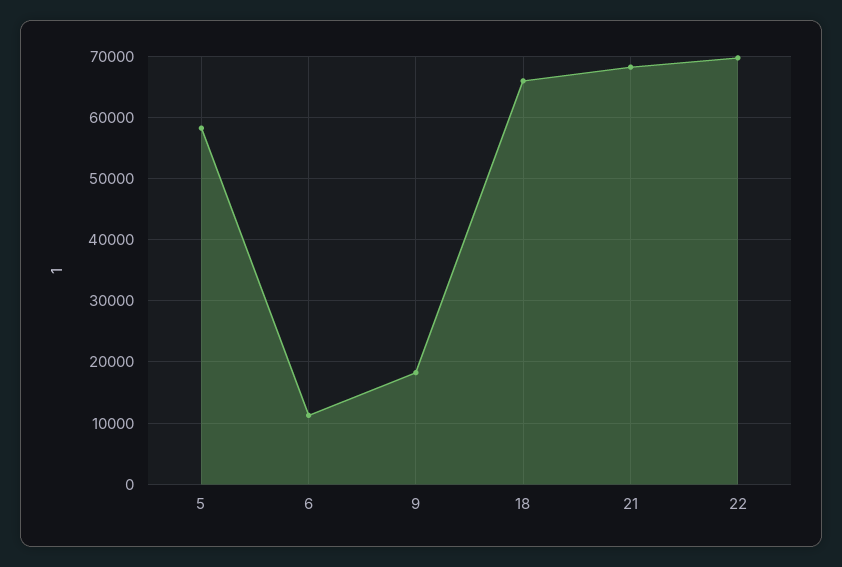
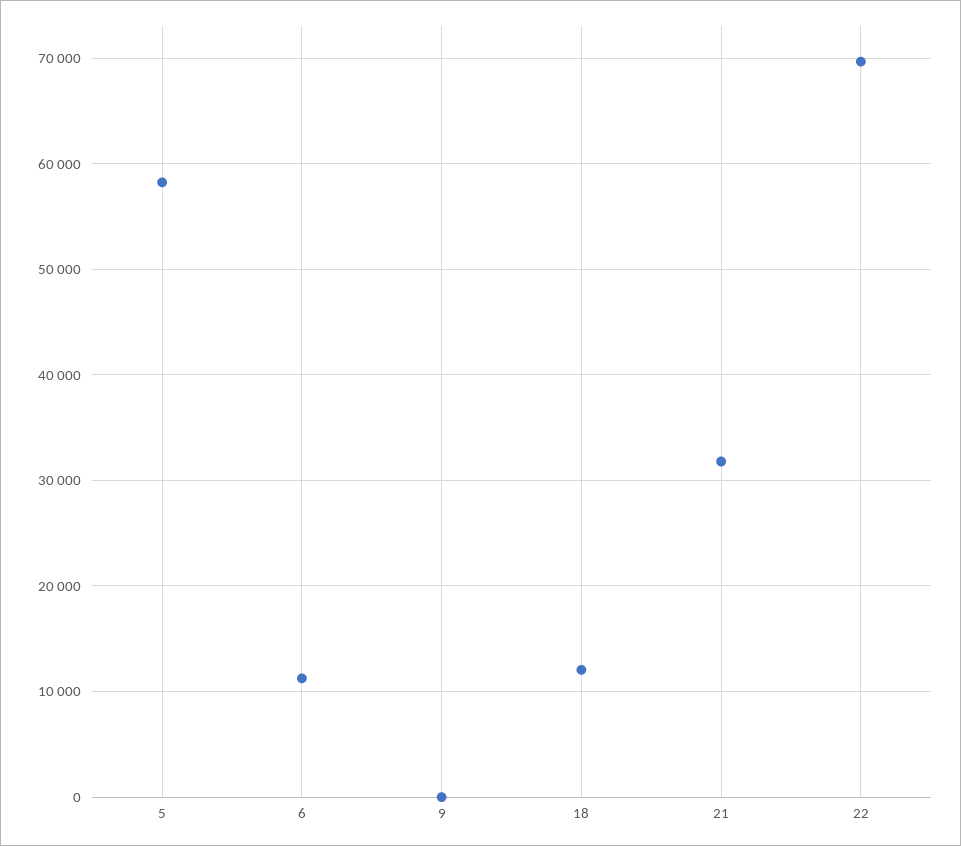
  {
    "5": 58000,
    "6": 11000,
-   "9": 18000,
+   "9": 0,
-   "18": 66000,
+   "18": 12000,
-   "21": 68000,
+   "21": 32000,
    "22": 70000
  }

